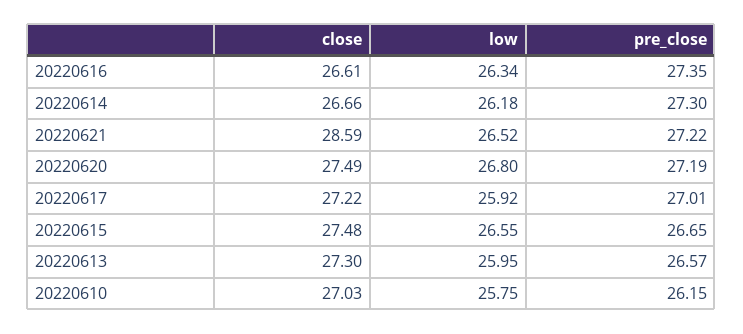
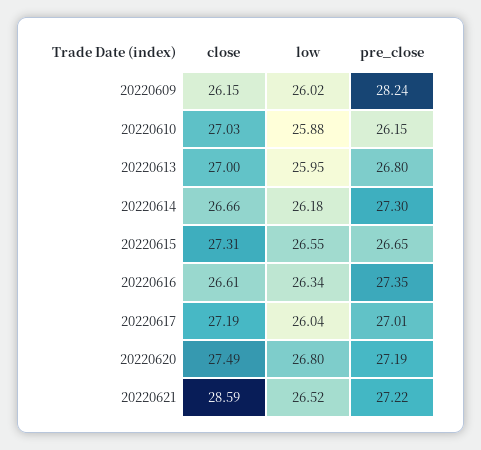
  {
    "close": {
      "20220616": 26.61,
      "20220614": 26.66,
      "20220621": 28.59,
      "20220620": 27.49,
-     "20220617": 27.22,
+     "20220617": 27.19,
-     "20220615": 27.48,
+     "20220615": 27.31,
-     "20220613": 27.3,
+     "20220613": 27,
-     "20220610": 27.03
+     "20220610": 27.03,
+     "20220609": 26.15
    },
    "low": {
      "20220616": 26.34,
      "20220614": 26.18,
      "20220621": 26.52,
      "20220620": 26.8,
-     "20220617": 25.92,
+     "20220617": 26.04,
      "20220615": 26.55,
      "20220613": 25.95,
-     "20220610": 25.75
+     "20220610": 25.88,
+     "20220609": 26.02
    },
    "pre_close": {
      "20220616": 27.35,
      "20220614": 27.3,
      "20220621": 27.22,
      "20220620": 27.19,
      "20220617": 27.01,
      "20220615": 26.65,
-     "20220613": 26.57,
+     "20220613": 26.8,
-     "20220610": 26.15
+     "20220610": 26.15,
+     "20220609": 28.24
    }
  }

